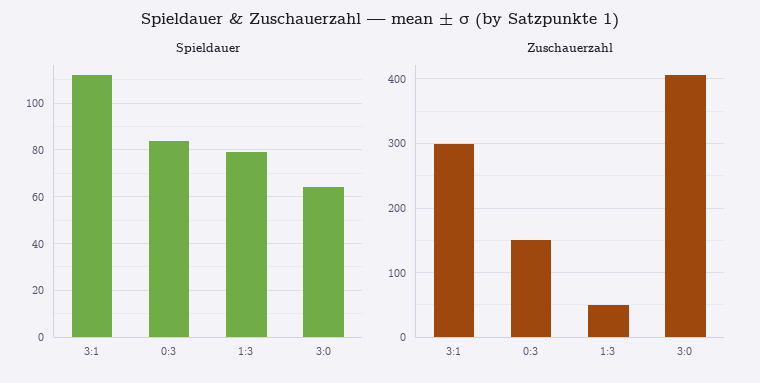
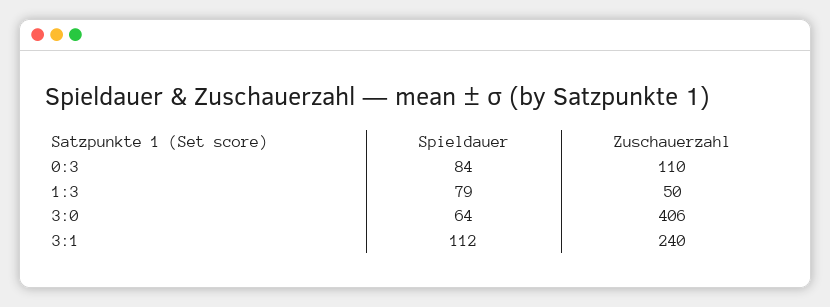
  {
    "Spieldauer": {
      "3:1": 112,
      "0:3": 84,
      "1:3": 79,
      "3:0": 64
    },
    "Zuschauerzahl": {
-     "3:1": 300,
+     "3:1": 240,
-     "0:3": 150,
+     "0:3": 110,
      "1:3": 50,
      "3:0": 406
    }
  }

